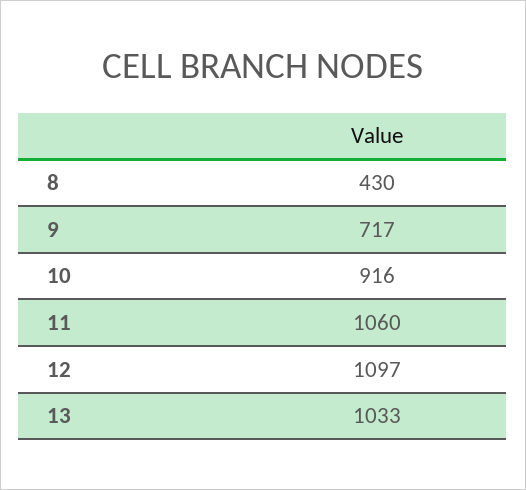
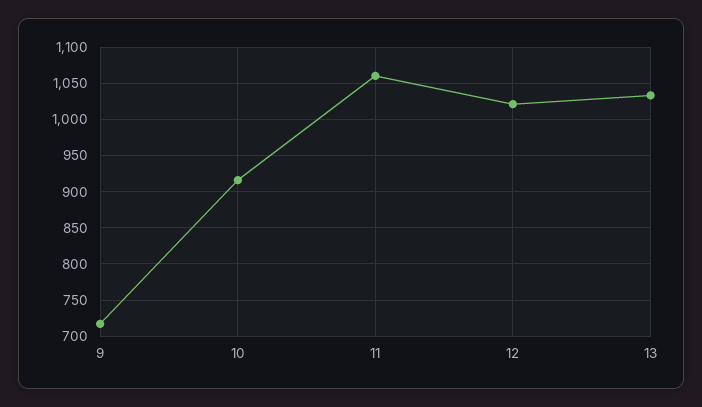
  {
-   "8": 430,
    "9": 717,
    "10": 916,
    "11": 1060,
-   "12": 1097,
+   "12": 1020,
    "13": 1033
  }

